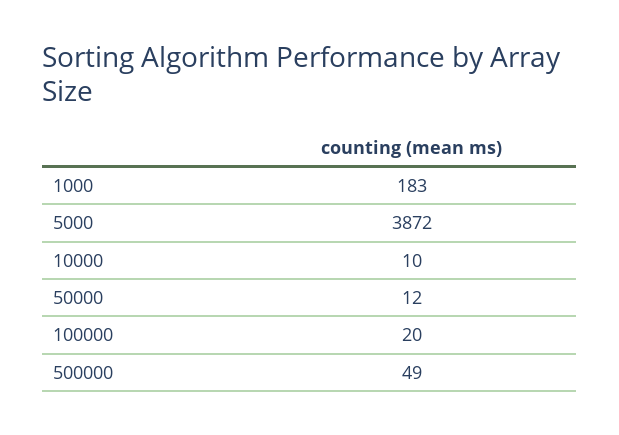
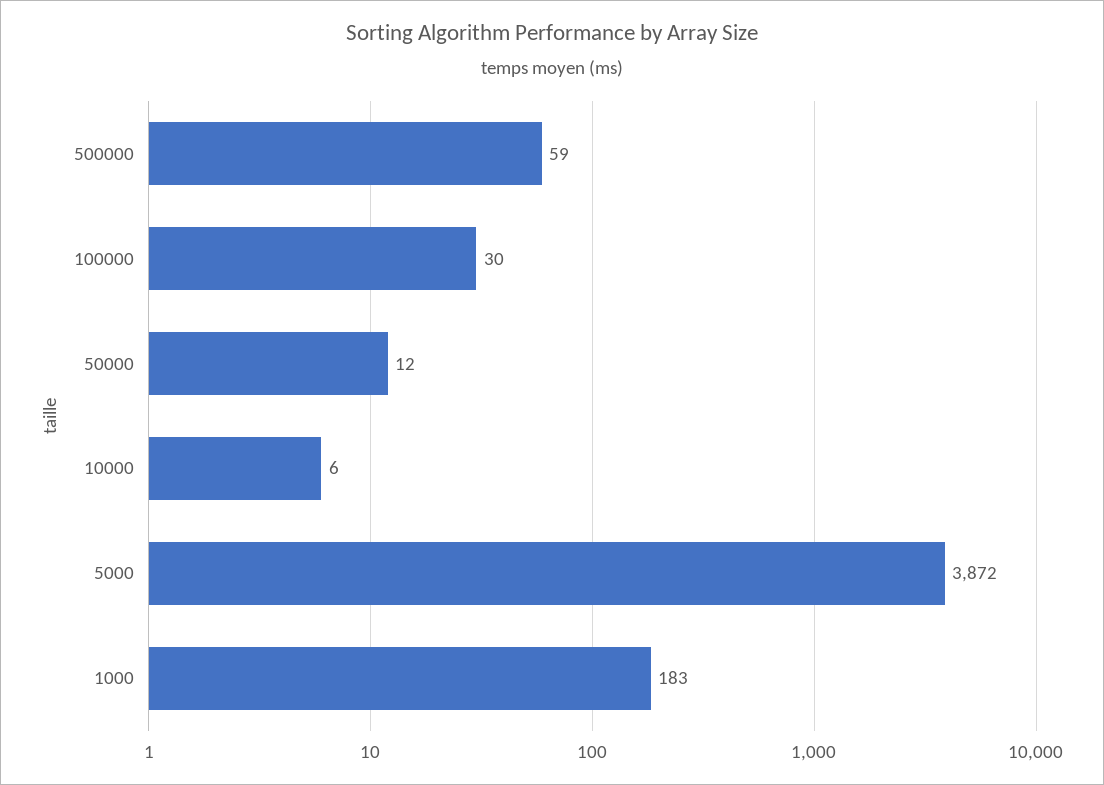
  {
    "1000": 183,
    "5000": 3872,
-   "10000": 10,
+   "10000": 6,
    "50000": 12,
-   "100000": 20,
+   "100000": 30,
-   "500000": 49
+   "500000": 59
  }

